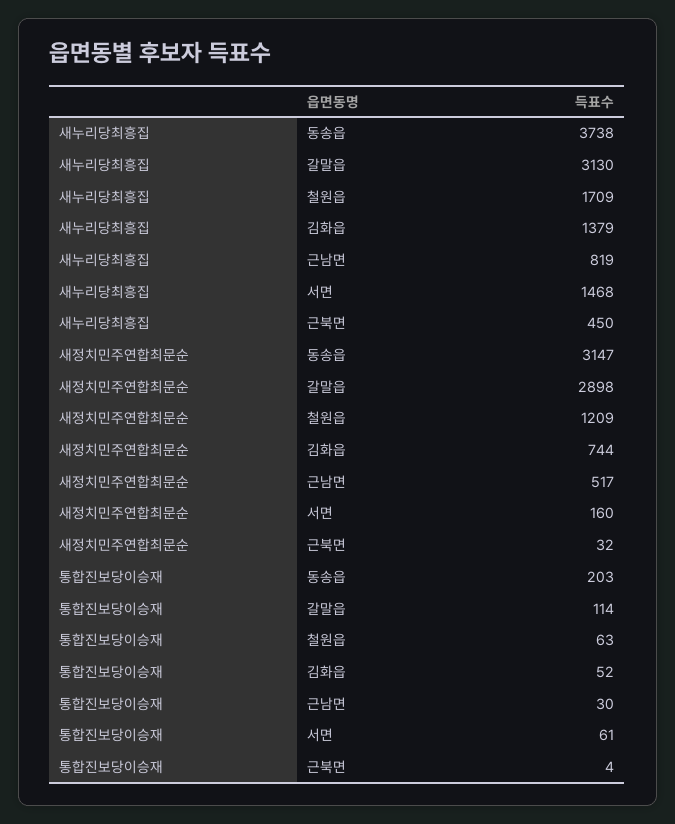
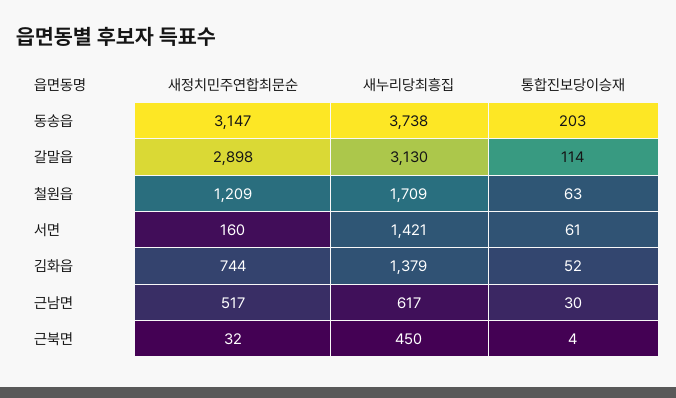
  {
    "새누리당최흥집": {
      "동송읍": 3738,
      "갈말읍": 3130,
      "철원읍": 1709,
      "김화읍": 1379,
-     "근남면": 819,
+     "근남면": 617,
-     "서면": 1468,
+     "서면": 1421,
      "근북면": 450
    },
    "새정치민주연합최문순": {
      "동송읍": 3147,
      "갈말읍": 2898,
      "철원읍": 1209,
      "김화읍": 744,
      "근남면": 517,
      "서면": 160,
      "근북면": 32
    },
    "통합진보당이승재": {
      "동송읍": 203,
      "갈말읍": 114,
      "철원읍": 63,
      "김화읍": 52,
      "근남면": 30,
      "서면": 61,
      "근북면": 4
    }
  }

